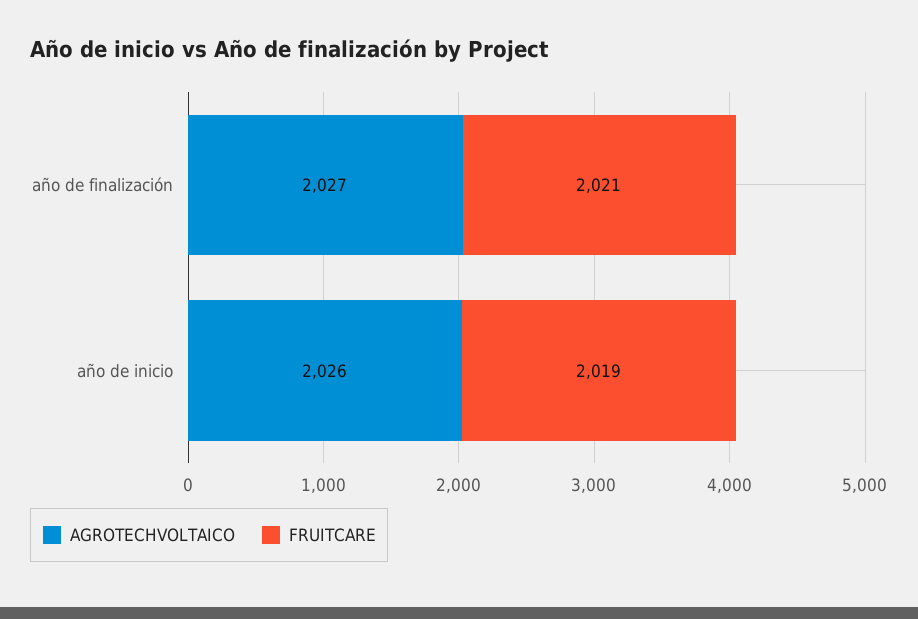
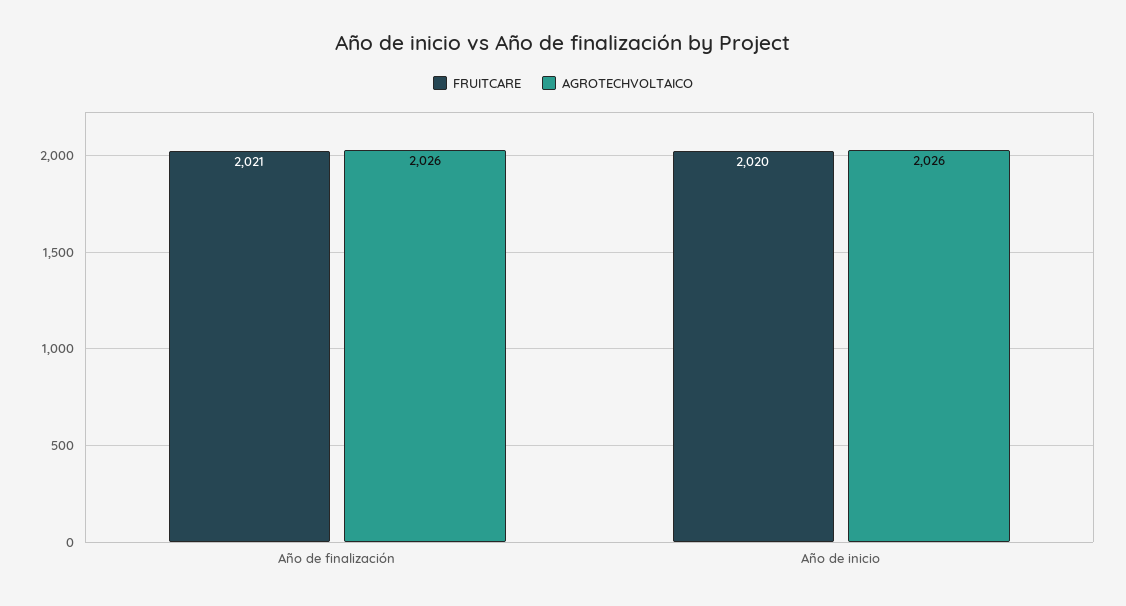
  {
    "AGROTECHVOLTAICO": {
-     "año de finalización": 2027,
+     "año de finalización": 2026,
      "año de inicio": 2026
    },
    "FRUITCARE": {
      "año de finalización": 2021,
-     "año de inicio": 2019
+     "año de inicio": 2020
    }
  }

